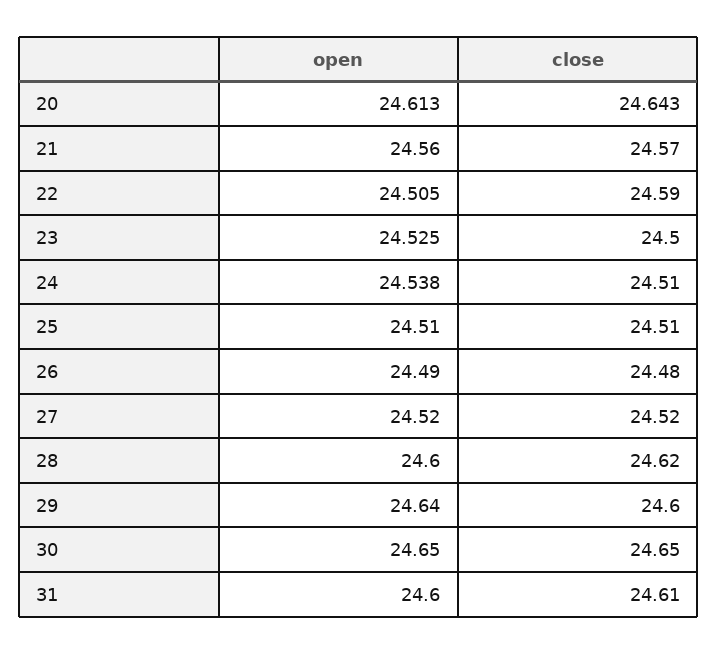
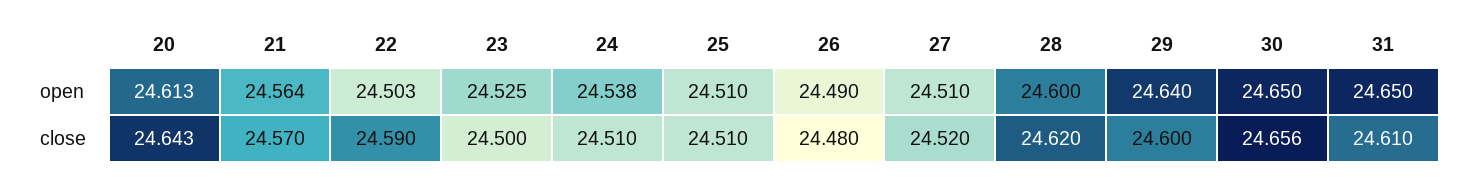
  {
    "open": {
      "20": 24.613,
-     "21": 24.56,
+     "21": 24.564,
-     "22": 24.505,
+     "22": 24.503,
      "23": 24.525,
      "24": 24.538,
      "25": 24.51,
      "26": 24.49,
-     "27": 24.52,
+     "27": 24.51,
      "28": 24.6,
      "29": 24.64,
      "30": 24.65,
-     "31": 24.6
+     "31": 24.65
    },
    "close": {
      "20": 24.643,
      "21": 24.57,
      "22": 24.59,
      "23": 24.5,
      "24": 24.51,
      "25": 24.51,
      "26": 24.48,
      "27": 24.52,
      "28": 24.62,
      "29": 24.6,
-     "30": 24.65,
+     "30": 24.656,
      "31": 24.61
    }
  }

